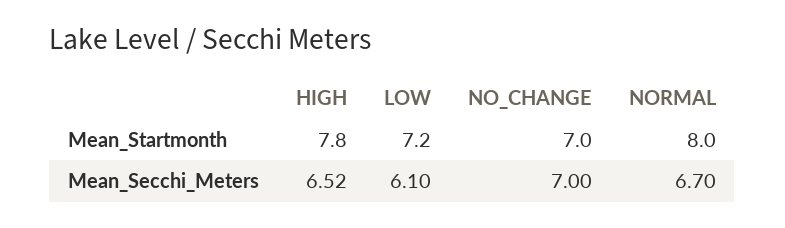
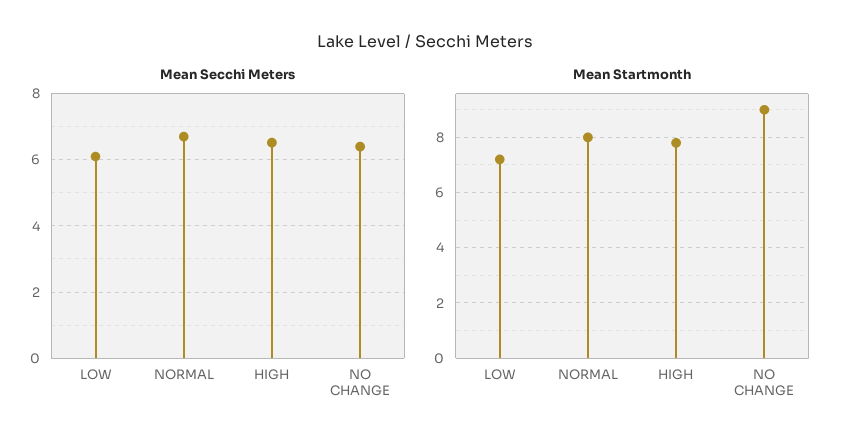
  {
    "Mean_Startmonth": {
      "HIGH": 7.8,
      "LOW": 7.2,
-     "NO_CHANGE": 7,
+     "NO_CHANGE": 9,
      "NORMAL": 8
    },
    "Mean_Secchi_Meters": {
      "HIGH": 6.52,
      "LOW": 6.1,
-     "NO_CHANGE": 7,
+     "NO_CHANGE": 6.4,
      "NORMAL": 6.7
    }
  }

